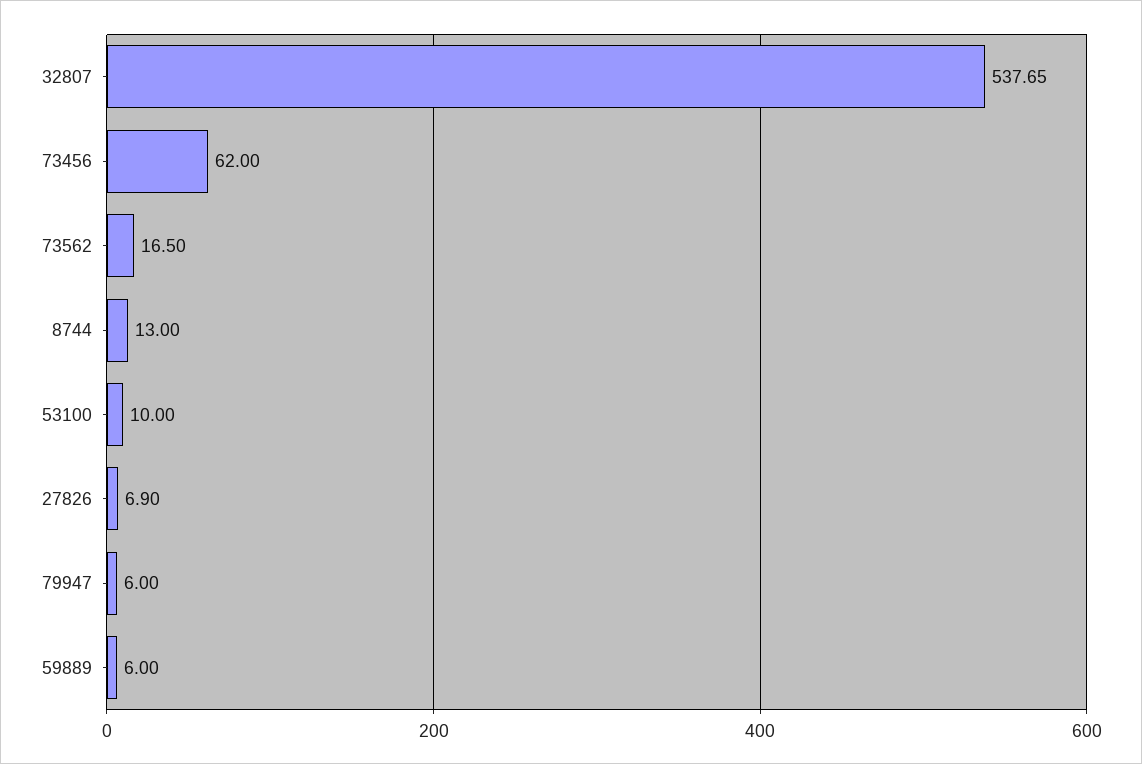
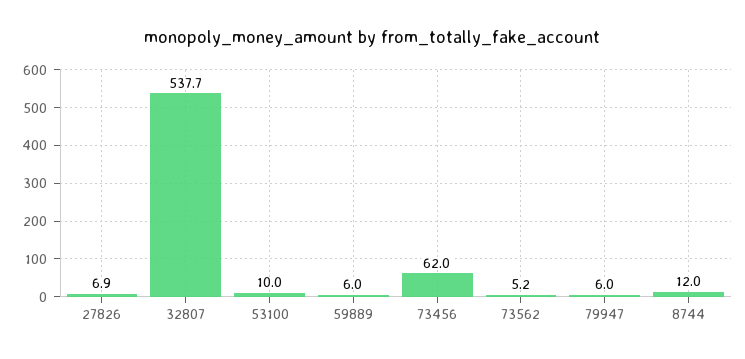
  {
    "32807": 537.65,
    "73456": 62,
-   "73562": 16.5,
+   "73562": 5.2,
-   "8744": 13,
+   "8744": 12,
    "53100": 10,
    "27826": 6.9,
    "79947": 6,
    "59889": 6
  }

